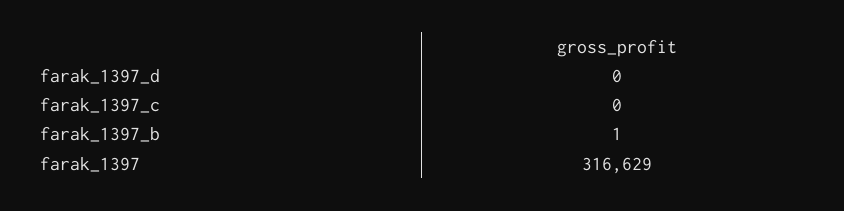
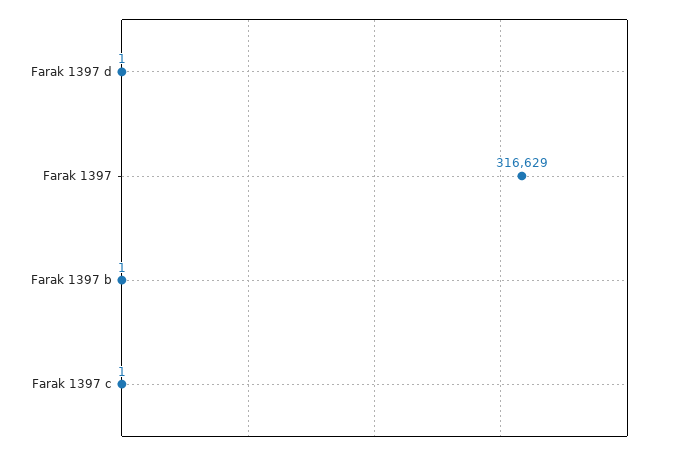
  {
-   "farak_1397_d": 0,
+   "farak_1397_d": 1,
-   "farak_1397_c": 0,
+   "farak_1397_c": 1,
    "farak_1397_b": 1,
    "farak_1397": 316629
  }

